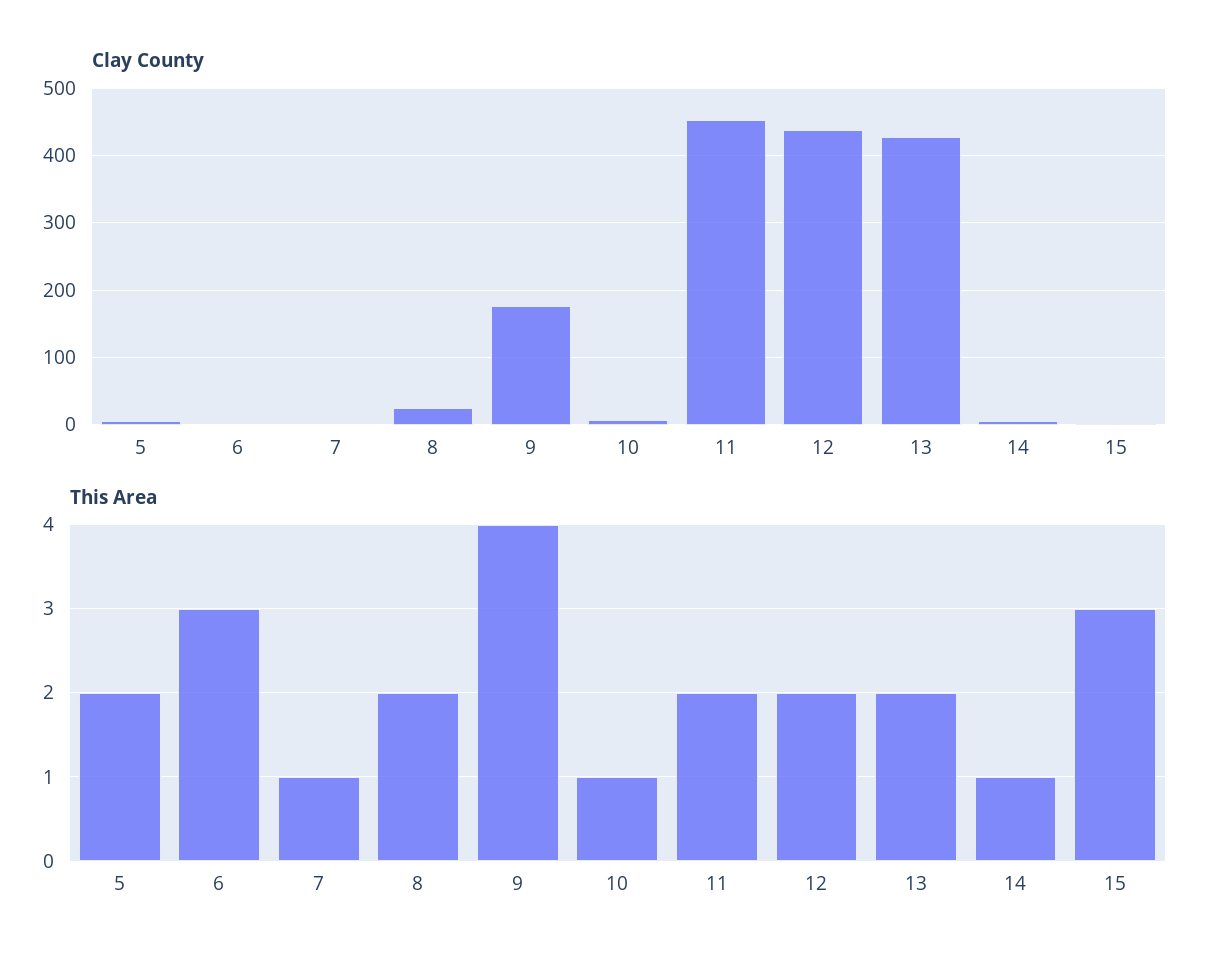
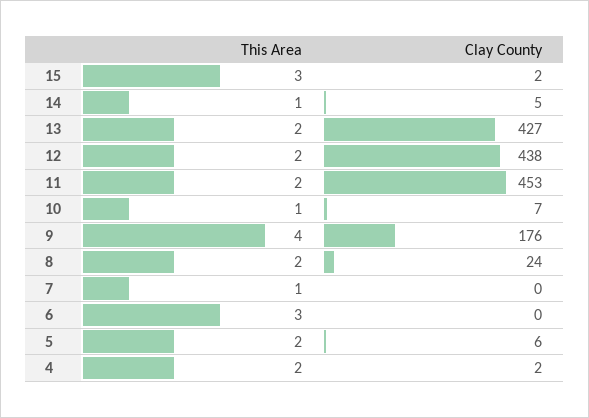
  {
    "Clay County": {
      "5": 6,
      "6": 0,
      "7": 0,
      "8": 24,
      "9": 176,
      "10": 7,
      "11": 453,
      "12": 438,
      "13": 427,
      "14": 5,
-     "15": 2
+     "15": 2,
+     "4": 2
    },
    "This Area": {
      "5": 2,
      "6": 3,
      "7": 1,
      "8": 2,
      "9": 4,
      "10": 1,
      "11": 2,
      "12": 2,
      "13": 2,
      "14": 1,
-     "15": 3
+     "15": 3,
+     "4": 2
    }
  }

